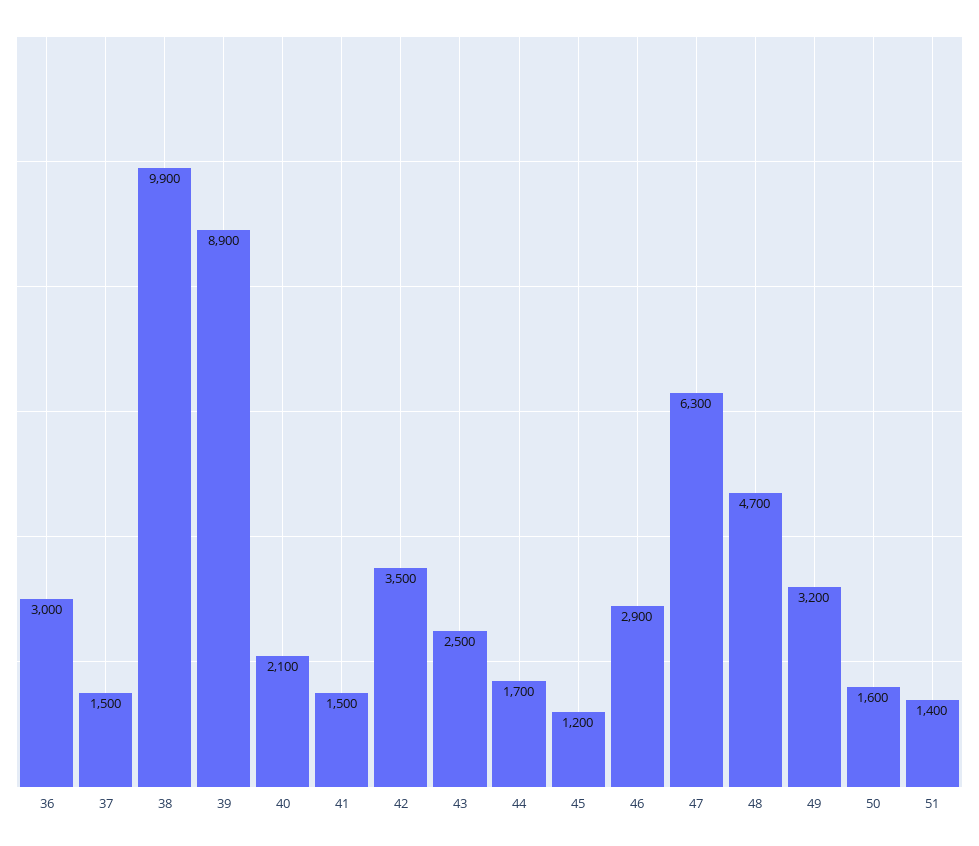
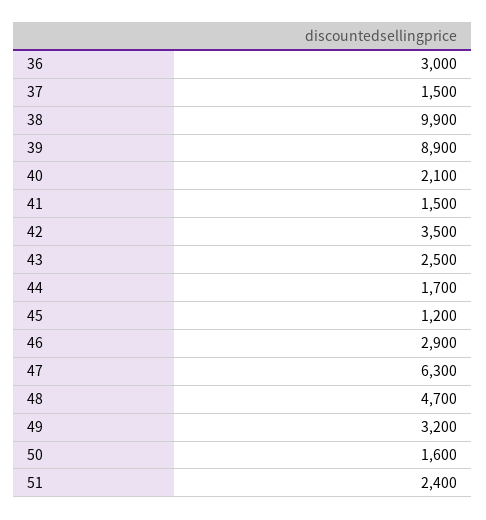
  {
    "36": 3000,
    "37": 1500,
    "38": 9900,
    "39": 8900,
    "40": 2100,
    "41": 1500,
    "42": 3500,
    "43": 2500,
    "44": 1700,
    "45": 1200,
    "46": 2900,
    "47": 6300,
    "48": 4700,
    "49": 3200,
    "50": 1600,
-   "51": 1400
+   "51": 2400
  }

